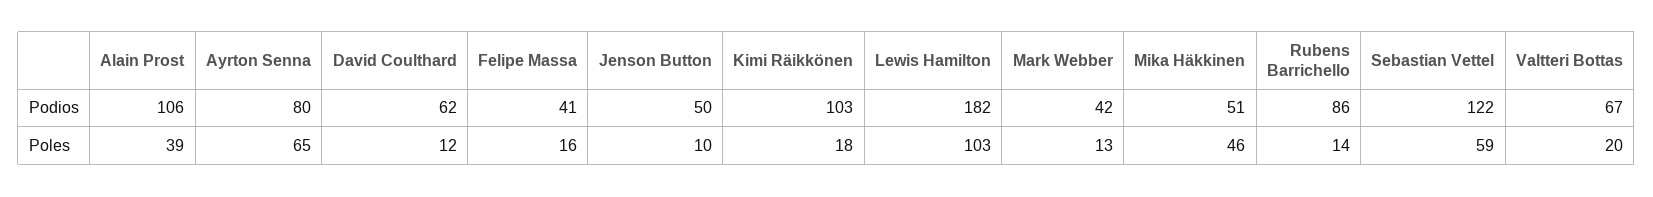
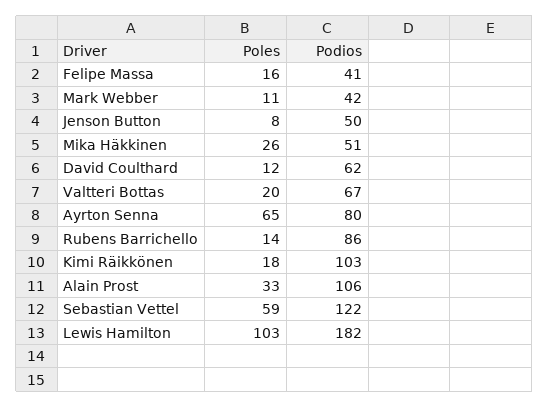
  {
    "Alain Prost": {
      "Podios": 106,
-     "Poles": 39
+     "Poles": 33
    },
    "Ayrton Senna": {
      "Podios": 80,
      "Poles": 65
    },
    "David Coulthard": {
      "Podios": 62,
      "Poles": 12
    },
    "Felipe Massa": {
      "Podios": 41,
      "Poles": 16
    },
    "Jenson Button": {
      "Podios": 50,
-     "Poles": 10
+     "Poles": 8
    },
    "Kimi Räikkönen": {
      "Podios": 103,
      "Poles": 18
    },
    "Lewis Hamilton": {
      "Podios": 182,
      "Poles": 103
    },
    "Mark Webber": {
      "Podios": 42,
-     "Poles": 13
+     "Poles": 11
    },
    "Mika Häkkinen": {
      "Podios": 51,
-     "Poles": 46
+     "Poles": 26
    },
    "Rubens Barrichello": {
      "Podios": 86,
      "Poles": 14
    },
    "Sebastian Vettel": {
      "Podios": 122,
      "Poles": 59
    },
    "Valtteri Bottas": {
      "Podios": 67,
      "Poles": 20
    }
  }

